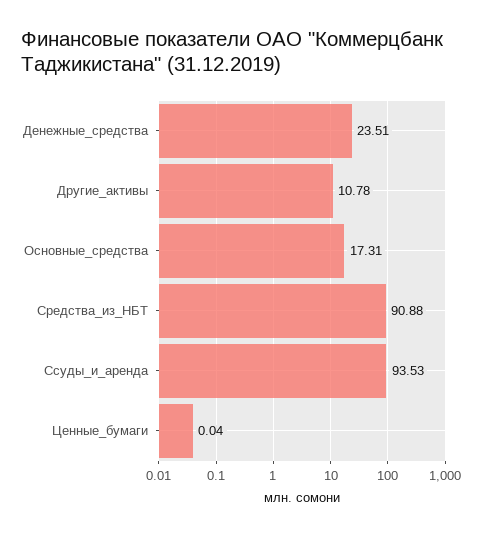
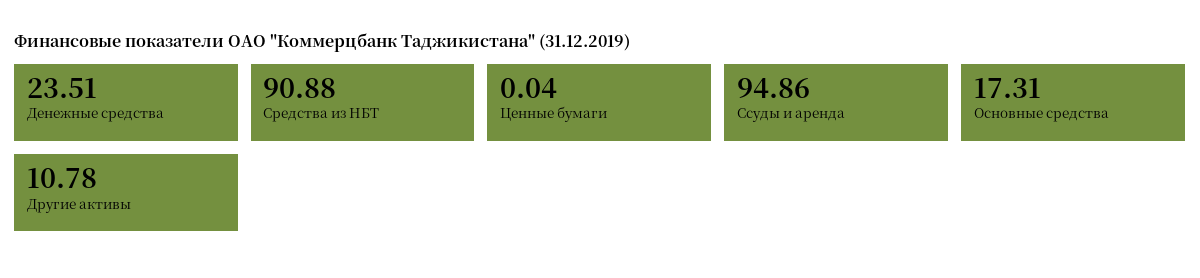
  {
    "Денежные_средства": 23.51,
    "Другие_активы": 10.78,
    "Основные_средства": 17.31,
    "Средства_из_НБТ": 90.88,
-   "Ссуды_и_аренда": 93.53,
+   "Ссуды_и_аренда": 94.86,
    "Ценные_бумаги": 0.04
  }

